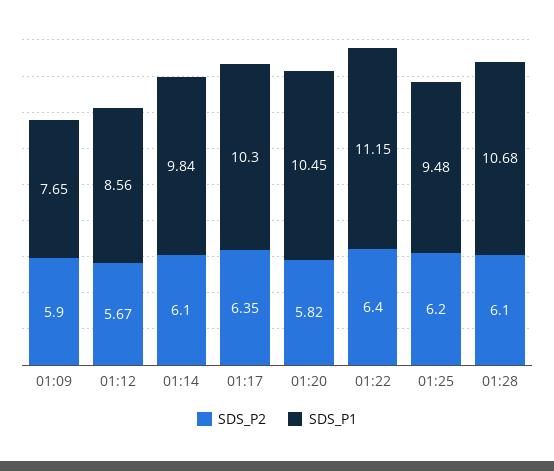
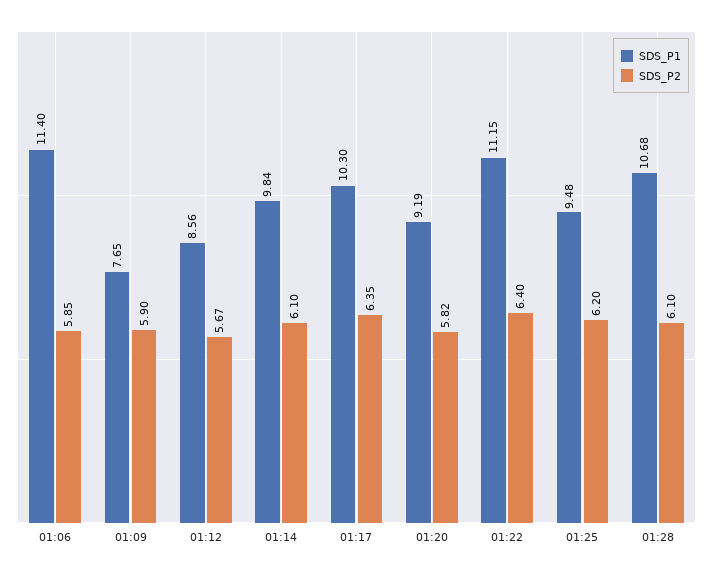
  {
    "SDS_P2": {
      "01:09": 5.9,
      "01:12": 5.67,
      "01:14": 6.1,
      "01:17": 6.35,
      "01:20": 5.82,
      "01:22": 6.4,
      "01:25": 6.2,
-     "01:28": 6.1
+     "01:28": 6.1,
+     "01:06": 5.85
    },
    "SDS_P1": {
      "01:09": 7.65,
      "01:12": 8.56,
      "01:14": 9.84,
      "01:17": 10.3,
-     "01:20": 10.45,
+     "01:20": 9.19,
      "01:22": 11.15,
      "01:25": 9.48,
-     "01:28": 10.68
+     "01:28": 10.68,
+     "01:06": 11.4
    }
  }

